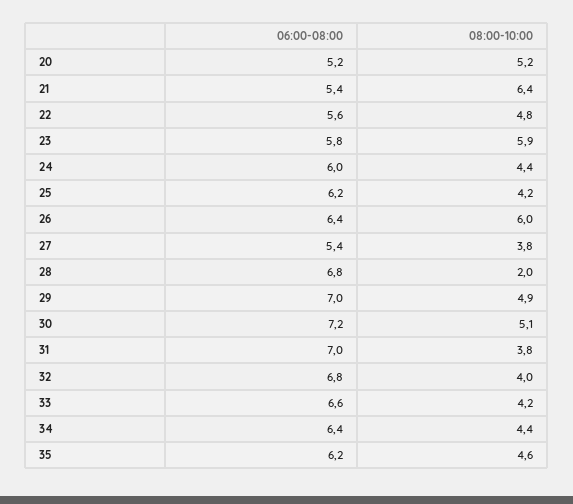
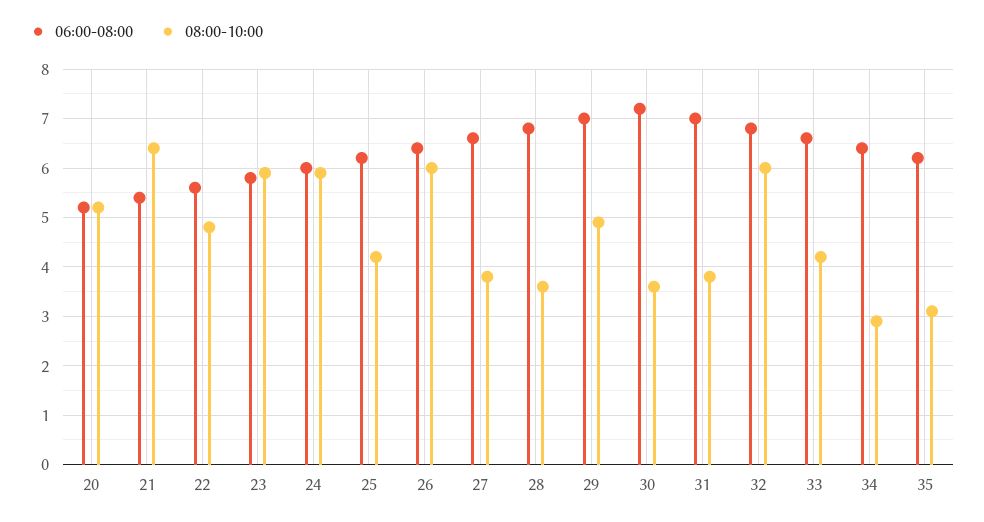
  {
    "06:00-08:00": {
      "20": 5.2,
      "21": 5.4,
      "22": 5.6,
      "23": 5.8,
      "24": 6,
      "25": 6.2,
      "26": 6.4,
-     "27": 5.4,
+     "27": 6.5,
      "28": 6.8,
      "29": 7,
      "30": 7.2,
      "31": 7,
      "32": 6.8,
      "33": 6.6,
      "34": 6.4,
      "35": 6.2
    },
    "08:00-10:00": {
      "20": 5.2,
      "21": 6.4,
      "22": 4.8,
      "23": 5.9,
-     "24": 4.4,
+     "24": 6,
      "25": 4.2,
      "26": 6,
      "27": 3.8,
-     "28": 2,
+     "28": 3.5,
      "29": 4.9,
-     "30": 5.1,
+     "30": 3.5,
      "31": 3.8,
-     "32": 4,
+     "32": 6,
      "33": 4.2,
-     "34": 4.4,
+     "34": 3,
-     "35": 4.6
+     "35": 3
    }
  }

